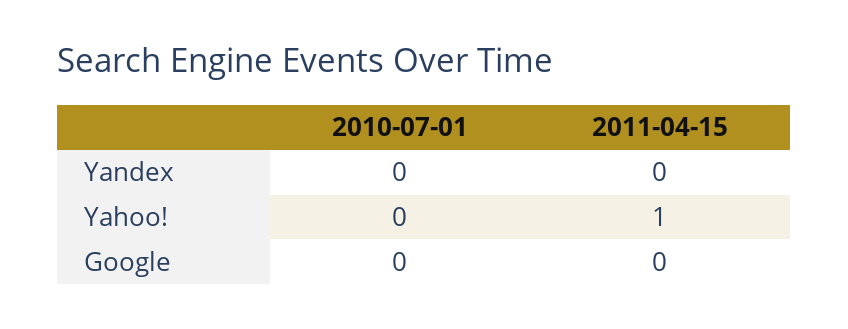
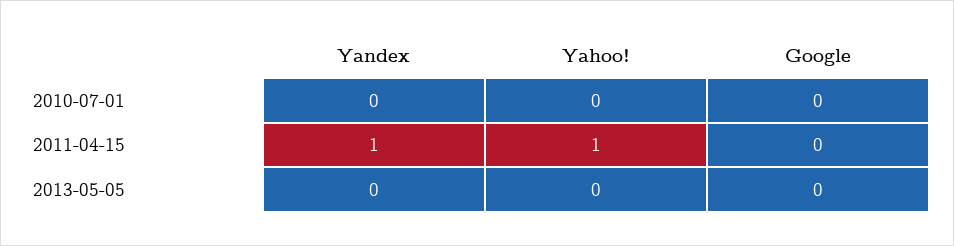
  {
    "2010-07-01": {
      "Yandex": 0,
      "Yahoo!": 0,
      "Google": 0
    },
    "2011-04-15": {
-     "Yandex": 0,
+     "Yandex": 1,
      "Yahoo!": 1,
      "Google": 0
-   }
+   },
+   "2013-05-05": {
+     "Yandex": 0,
+     "Yahoo!": 0,
+     "Google": 0
+   }
  }

